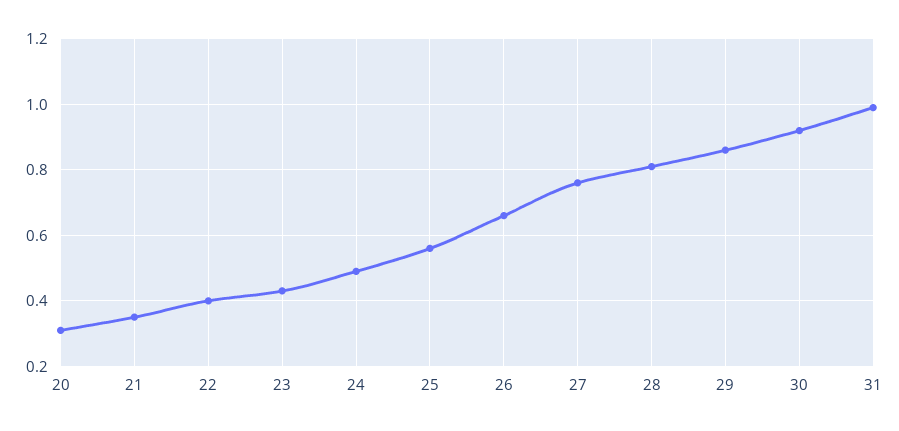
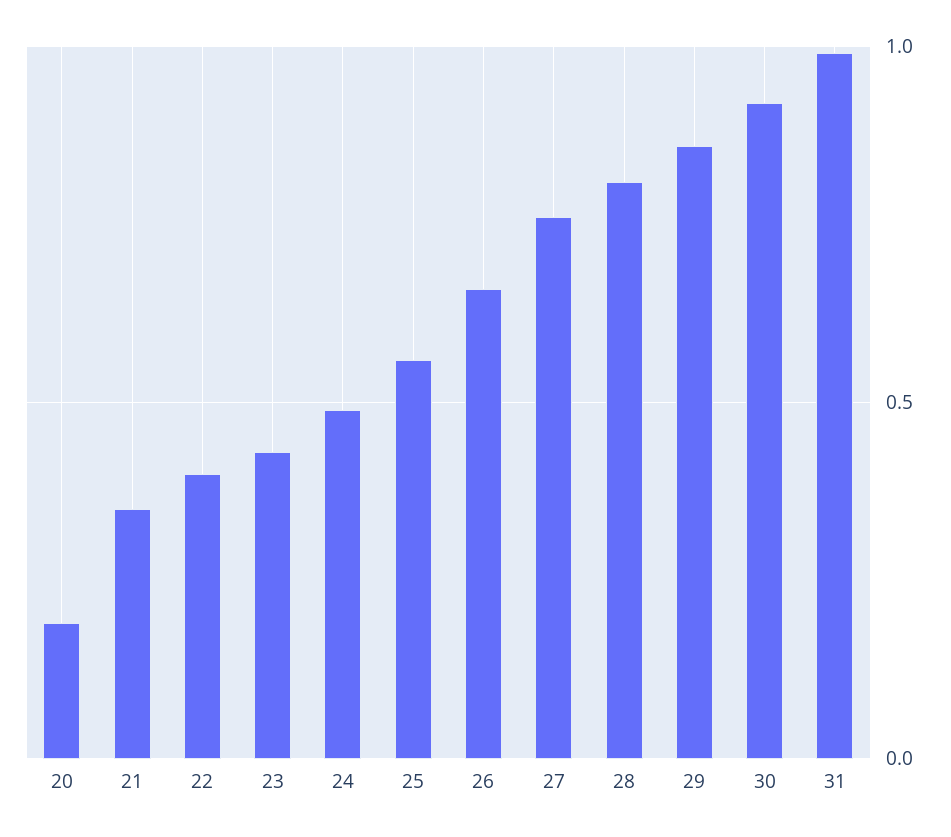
  {
-   "20": 0.3,
+   "20": 0.2,
    "21": 0.35,
    "22": 0.4,
    "23": 0.45,
    "24": 0.5,
    "25": 0.55,
    "26": 0.65,
    "27": 0.75,
    "28": 0.8,
    "29": 0.85,
    "30": 0.9,
    "31": 1
  }

